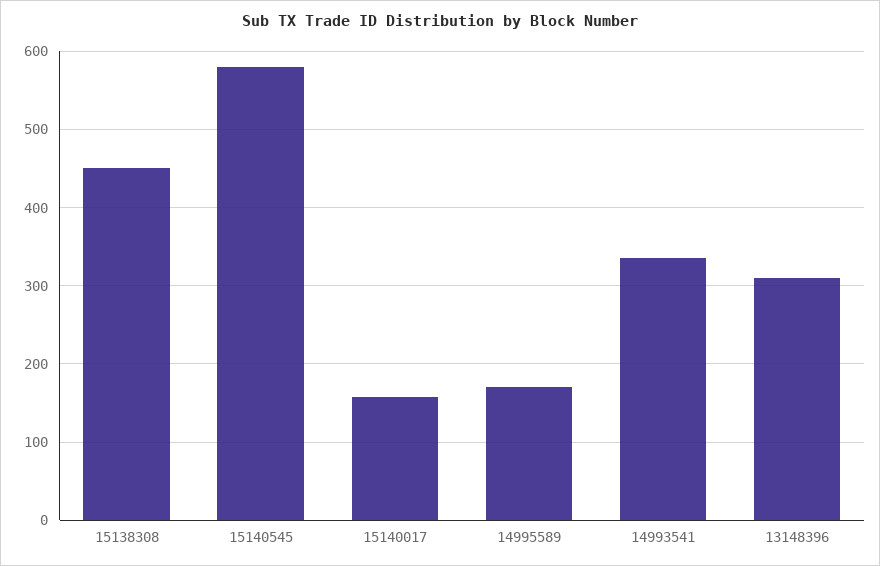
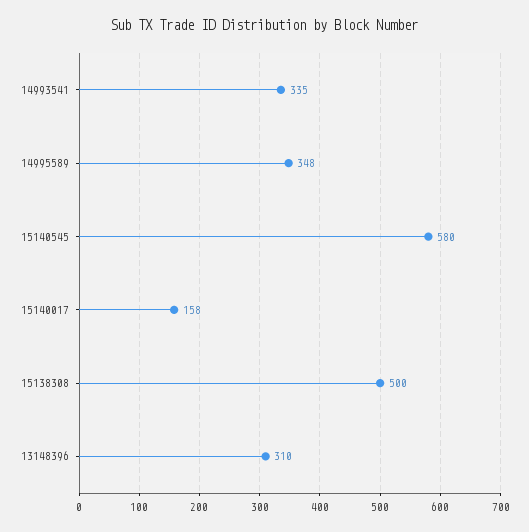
  {
-   "15138308": 450,
+   "15138308": 500,
    "15140545": 580,
    "15140017": 158,
-   "14995589": 170,
+   "14995589": 348,
    "14993541": 335,
    "13148396": 310
  }

